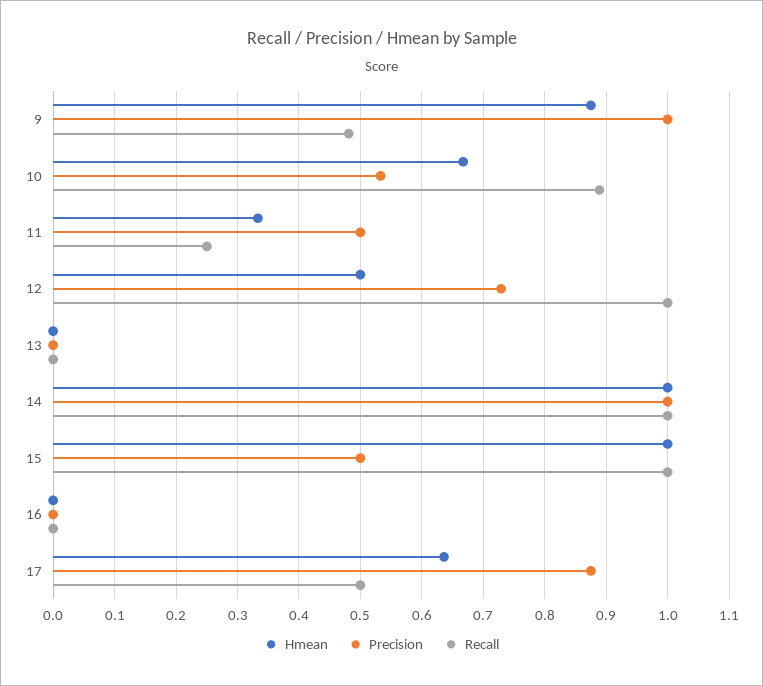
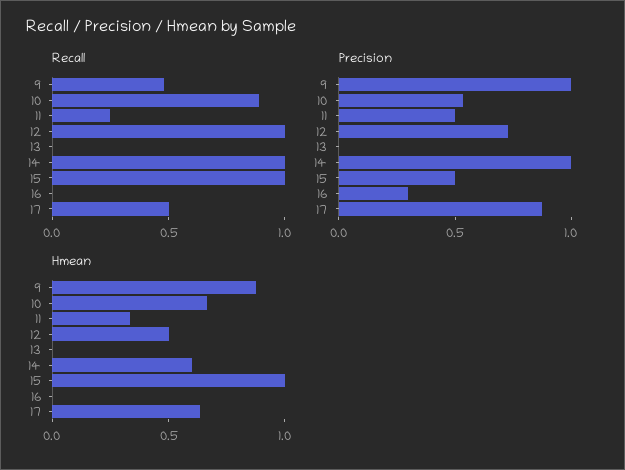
  {
    "Hmean": {
      "9": 0.88,
      "10": 0.67,
      "11": 0.33,
      "12": 0.5,
      "13": 0,
-     "14": 1,
+     "14": 0.6,
      "15": 1,
      "16": 0,
      "17": 0.64
    },
    "Precision": {
      "9": 1,
      "10": 0.53,
      "11": 0.5,
      "12": 0.73,
      "13": 0,
      "14": 1,
      "15": 0.5,
-     "16": 0,
+     "16": 0.3,
      "17": 0.88
    },
    "Recall": {
      "9": 0.48,
      "10": 0.89,
      "11": 0.25,
      "12": 1,
      "13": 0,
      "14": 1,
      "15": 1,
      "16": 0,
      "17": 0.5
    }
  }

